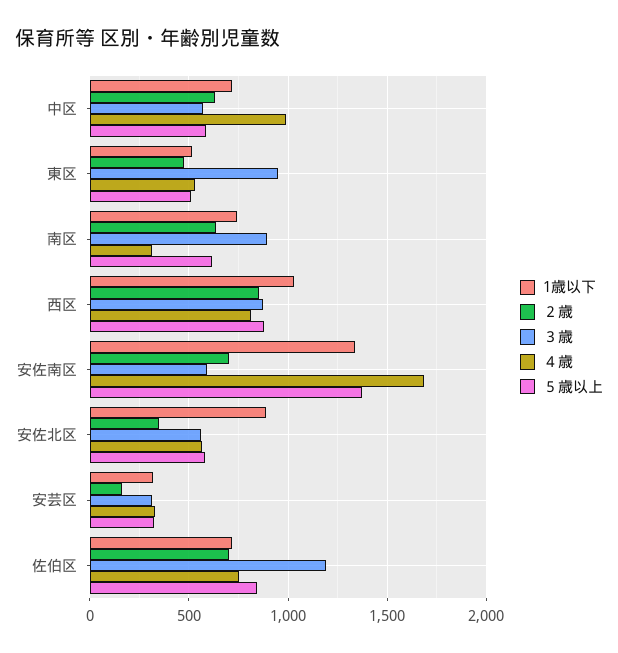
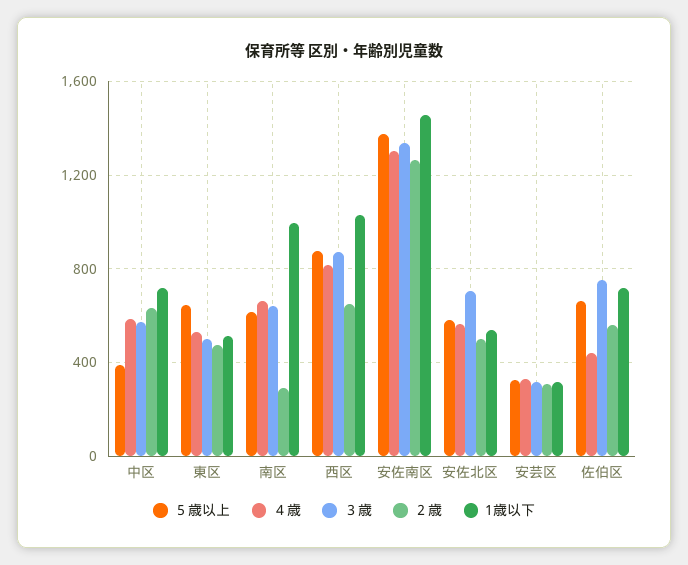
  {
    "1歳以下": {
      "中区": 700,
      "東区": 500,
-     "南区": 750,
+     "南区": 1000,
      "西区": 1050,
-     "安佐南区": 1350,
+     "安佐南区": 1450,
-     "安佐北区": 900,
+     "安佐北区": 550,
      "安芸区": 300,
      "佐伯区": 700
    },
    "２歳": {
      "中区": 650,
      "東区": 450,
-     "南区": 650,
+     "南区": 300,
-     "西区": 850,
+     "西区": 650,
-     "安佐南区": 700,
+     "安佐南区": 1250,
-     "安佐北区": 350,
+     "安佐北区": 500,
-     "安芸区": 150,
+     "安芸区": 300,
-     "佐伯区": 700
+     "佐伯区": 550
    },
    "３歳": {
      "中区": 550,
-     "東区": 950,
+     "東区": 500,
-     "南区": 900,
+     "南区": 650,
      "西区": 850,
-     "安佐南区": 600,
+     "安佐南区": 1350,
-     "安佐北区": 550,
+     "安佐北区": 700,
      "安芸区": 300,
-     "佐伯区": 1200
+     "佐伯区": 750
    },
    "４歳": {
-     "中区": 1000,
+     "中区": 600,
      "東区": 550,
-     "南区": 300,
+     "南区": 650,
      "西区": 800,
-     "安佐南区": 1700,
+     "安佐南区": 1300,
      "安佐北区": 550,
      "安芸区": 350,
-     "佐伯区": 750
+     "佐伯区": 450
    },
    "５歳以上": {
-     "中区": 600,
+     "中区": 400,
-     "東区": 500,
+     "東区": 650,
      "南区": 600,
      "西区": 900,
      "安佐南区": 1350,
      "安佐北区": 600,
      "安芸区": 350,
-     "佐伯区": 850
+     "佐伯区": 650
    }
  }

